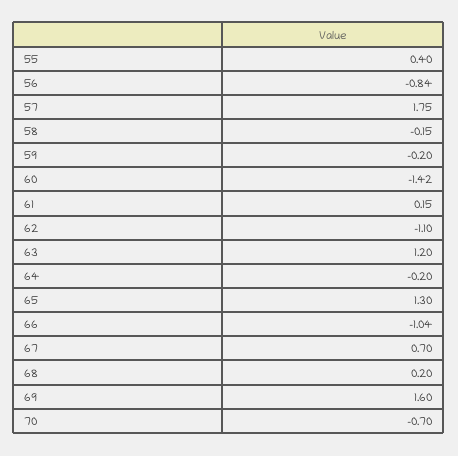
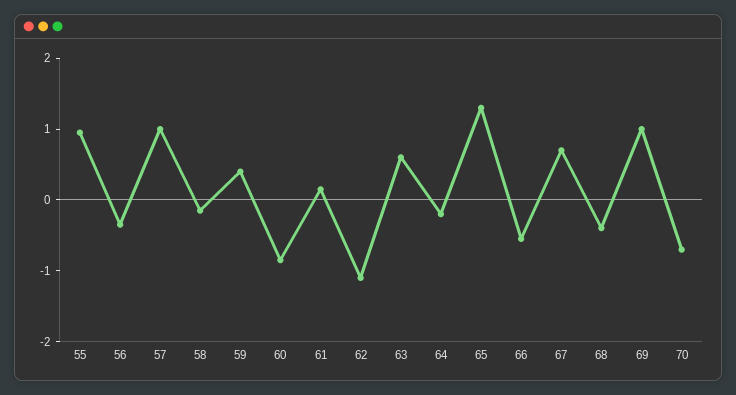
  {
-   "55": 0.4,
+   "55": 1,
-   "56": -0.84,
+   "56": -0.4,
-   "57": 1.75,
+   "57": 1,
    "58": -0.15,
-   "59": -0.2,
+   "59": 0.4,
-   "60": -1.42,
+   "60": -0.8,
    "61": 0.15,
    "62": -1.1,
-   "63": 1.2,
+   "63": 0.6,
    "64": -0.2,
    "65": 1.3,
-   "66": -1.04,
+   "66": -0.6,
    "67": 0.7,
-   "68": 0.2,
+   "68": -0.4,
-   "69": 1.6,
+   "69": 1,
    "70": -0.7
  }

